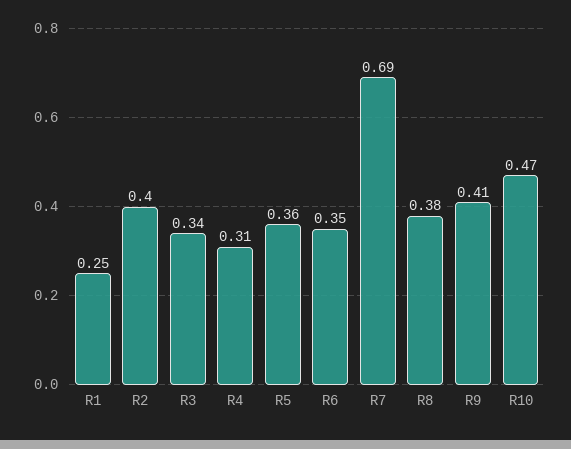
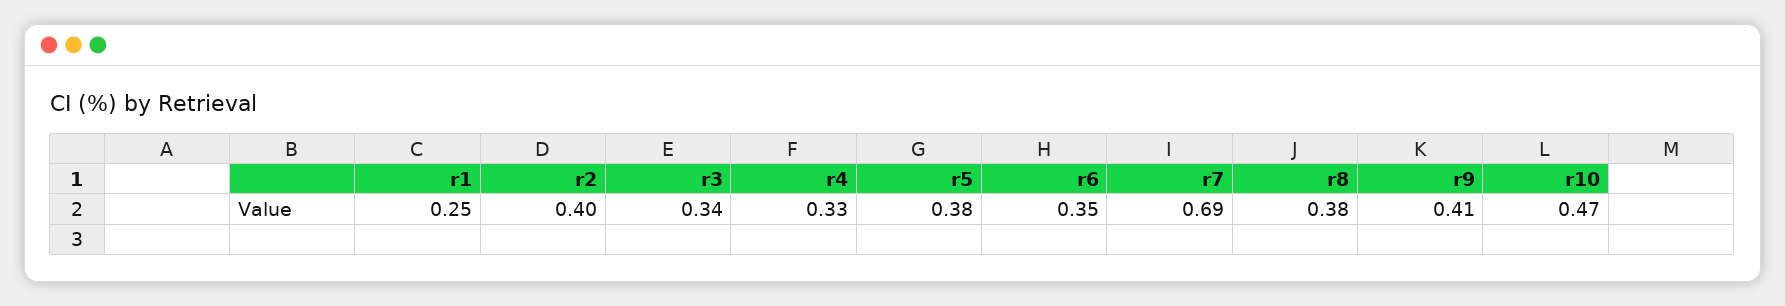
  {
    "R1": 0.25,
    "R2": 0.4,
    "R3": 0.34,
-   "R4": 0.31,
+   "R4": 0.33,
-   "R5": 0.36,
+   "R5": 0.38,
    "R6": 0.35,
    "R7": 0.69,
    "R8": 0.38,
    "R9": 0.41,
    "R10": 0.47
  }

